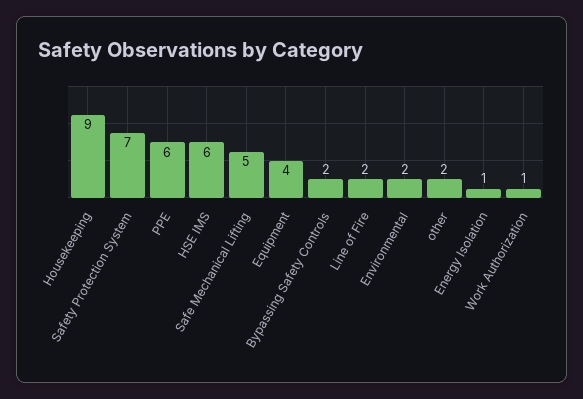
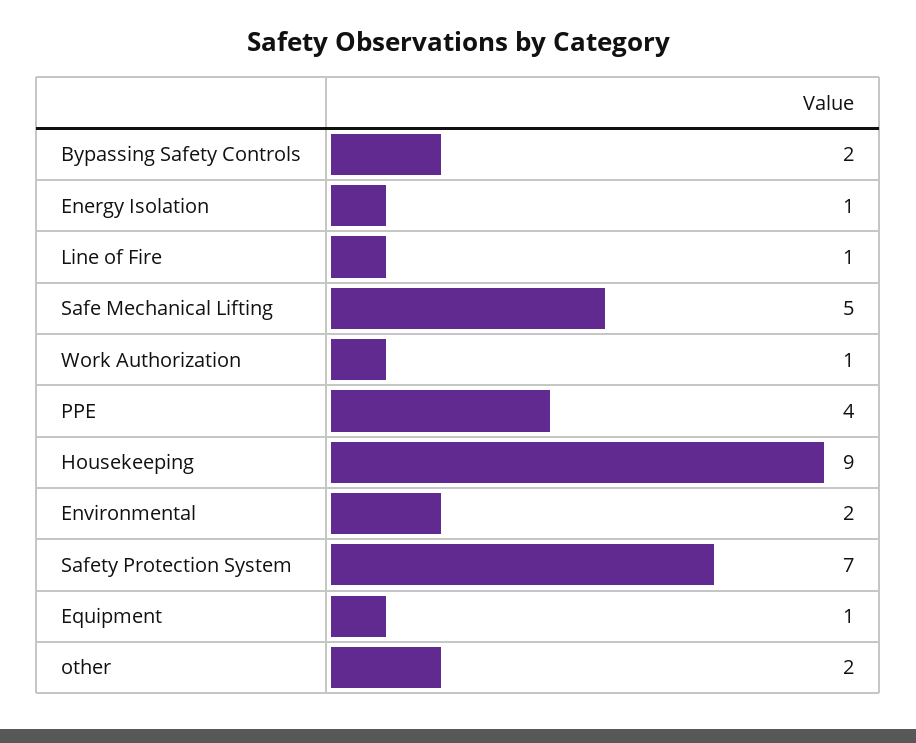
  {
    "Housekeeping": 9,
    "Safety Protection System": 7,
-   "PPE": 6,
+   "PPE": 4,
-   "HSE IMS": 6,
    "Safe Mechanical Lifting": 5,
-   "Equipment": 4,
+   "Equipment": 1,
    "Bypassing Safety Controls": 2,
-   "Line of Fire": 2,
+   "Line of Fire": 1,
    "Environmental": 2,
    "other": 2,
    "Energy Isolation": 1,
    "Work Authorization": 1
  }

